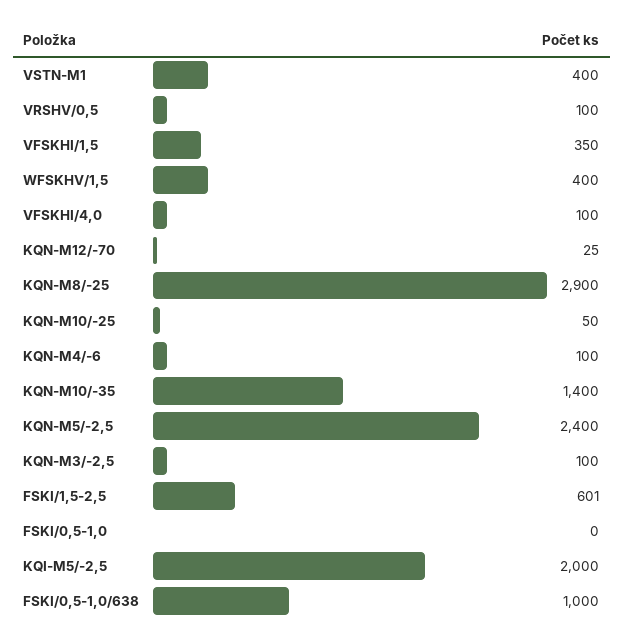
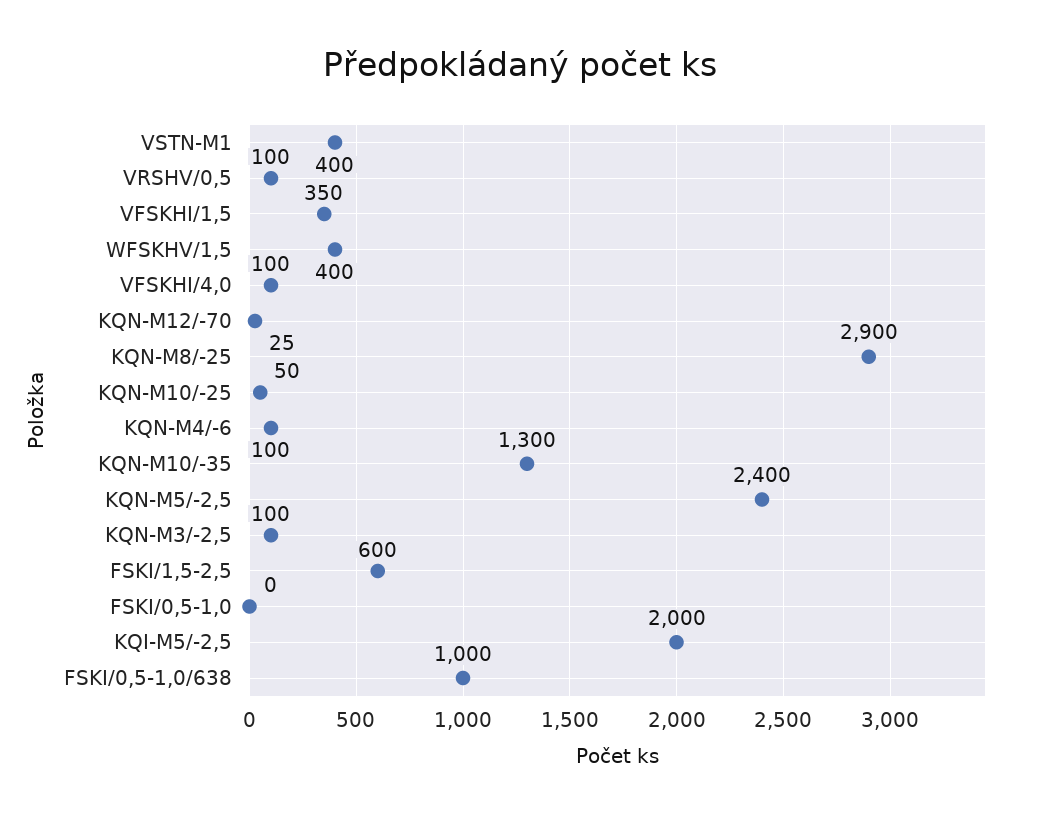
  {
    "VSTN-M1": 400,
    "VRSHV/0,5": 100,
    "VFSKHI/1,5": 350,
    "WFSKHV/1,5": 400,
    "VFSKHI/4,0": 100,
    "KQN-M12/-70": 25,
    "KQN-M8/-25": 2900,
    "KQN-M10/-25": 50,
    "KQN-M4/-6": 100,
-   "KQN-M10/-35": 1400,
+   "KQN-M10/-35": 1300,
    "KQN-M5/-2,5": 2400,
    "KQN-M3/-2,5": 100,
-   "FSKI/1,5-2,5": 601,
+   "FSKI/1,5-2,5": 600,
    "FSKI/0,5-1,0": 0,
    "KQI-M5/-2,5": 2000,
    "FSKI/0,5-1,0/638": 1000
  }

